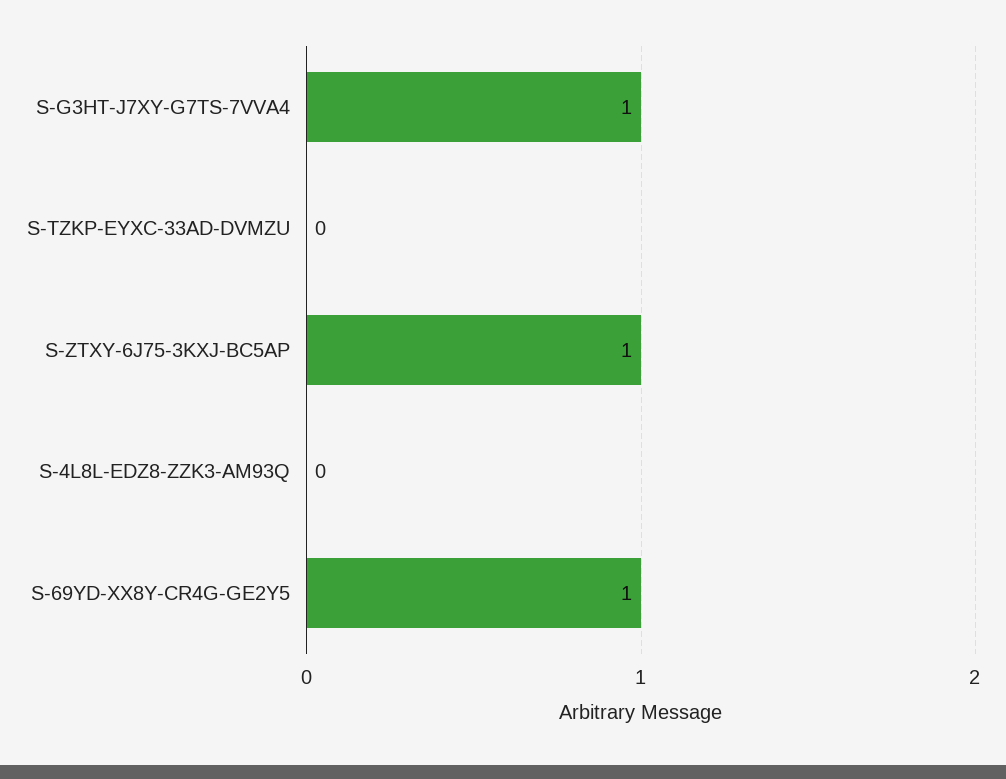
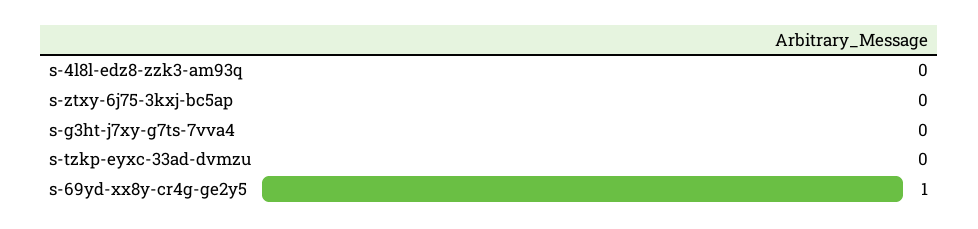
  {
-   "S-G3HT-J7XY-G7TS-7VVA4": 1,
+   "S-G3HT-J7XY-G7TS-7VVA4": 0,
    "S-TZKP-EYXC-33AD-DVMZU": 0,
-   "S-ZTXY-6J75-3KXJ-BC5AP": 1,
+   "S-ZTXY-6J75-3KXJ-BC5AP": 0,
    "S-4L8L-EDZ8-ZZK3-AM93Q": 0,
    "S-69YD-XX8Y-CR4G-GE2Y5": 1
  }

